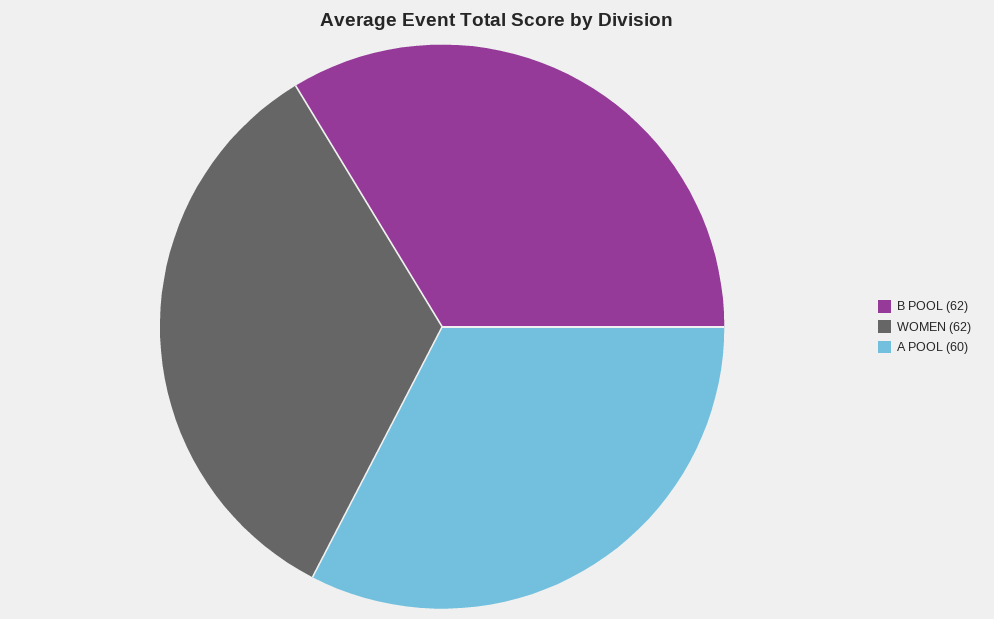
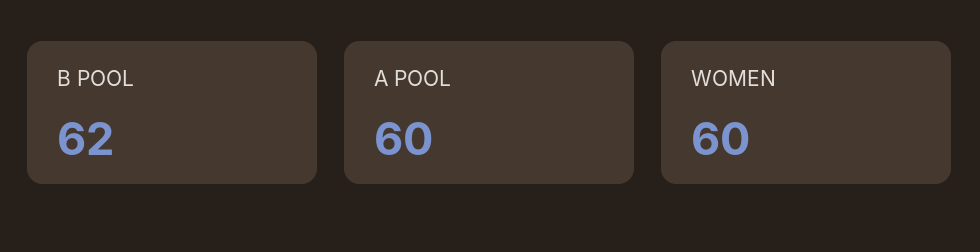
  {
    "B POOL": 62,
-   "WOMEN": 62,
+   "WOMEN": 60,
    "A POOL": 60
  }

